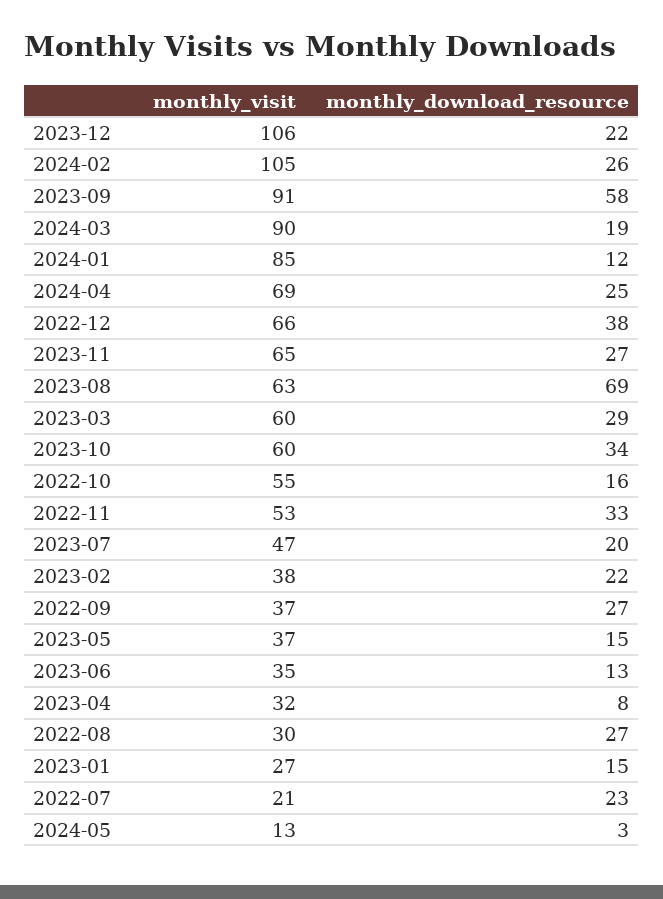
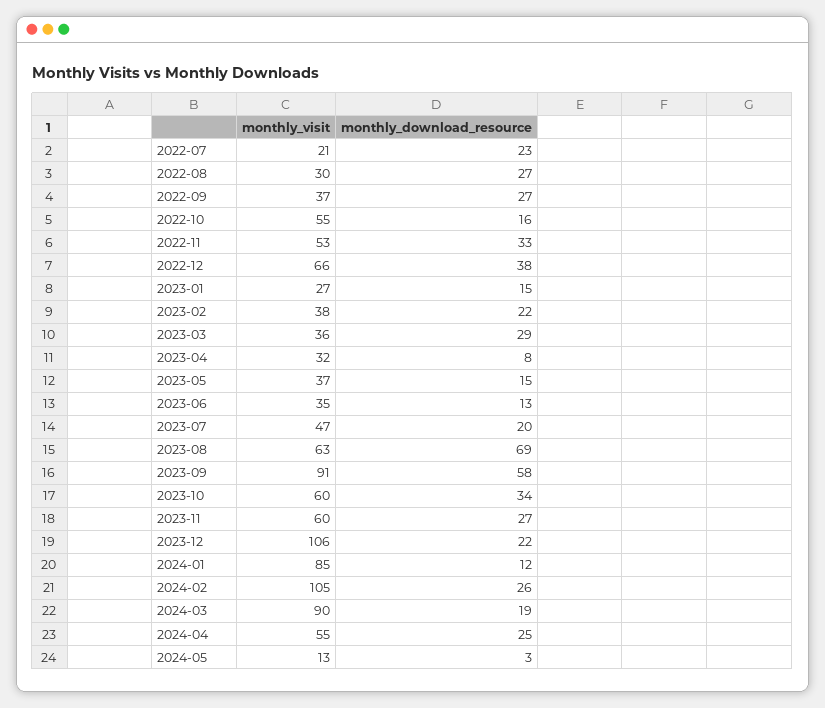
  {
    "monthly_visit": {
      "2023-12": 106,
      "2024-02": 105,
      "2023-09": 91,
      "2024-03": 90,
      "2024-01": 85,
-     "2024-04": 69,
+     "2024-04": 55,
      "2022-12": 66,
-     "2023-11": 65,
+     "2023-11": 60,
      "2023-08": 63,
-     "2023-03": 60,
+     "2023-03": 36,
      "2023-10": 60,
      "2022-10": 55,
      "2022-11": 53,
      "2023-07": 47,
      "2023-02": 38,
      "2022-09": 37,
      "2023-05": 37,
      "2023-06": 35,
      "2023-04": 32,
      "2022-08": 30,
      "2023-01": 27,
      "2022-07": 21,
      "2024-05": 13
    },
    "monthly_download_resource": {
      "2023-12": 22,
      "2024-02": 26,
      "2023-09": 58,
      "2024-03": 19,
      "2024-01": 12,
      "2024-04": 25,
      "2022-12": 38,
      "2023-11": 27,
      "2023-08": 69,
      "2023-03": 29,
      "2023-10": 34,
      "2022-10": 16,
      "2022-11": 33,
      "2023-07": 20,
      "2023-02": 22,
      "2022-09": 27,
      "2023-05": 15,
      "2023-06": 13,
      "2023-04": 8,
      "2022-08": 27,
      "2023-01": 15,
      "2022-07": 23,
      "2024-05": 3
    }
  }

